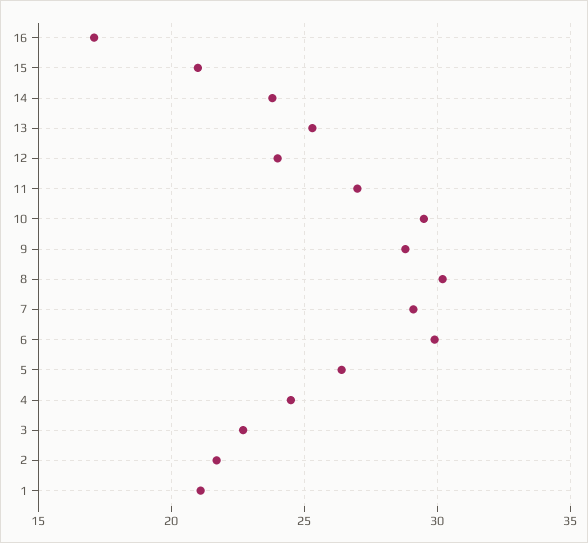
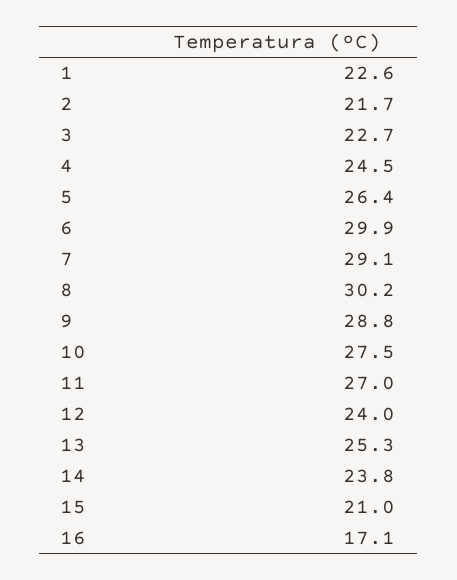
  {
    "16": 17.1,
    "15": 21,
    "14": 23.8,
    "13": 25.3,
    "12": 24,
    "11": 27,
-   "10": 29.5,
+   "10": 27.5,
    "9": 28.8,
    "8": 30.2,
    "7": 29.1,
    "6": 29.9,
    "5": 26.4,
    "4": 24.5,
    "3": 22.7,
    "2": 21.7,
-   "1": 21
+   "1": 22.6
  }

